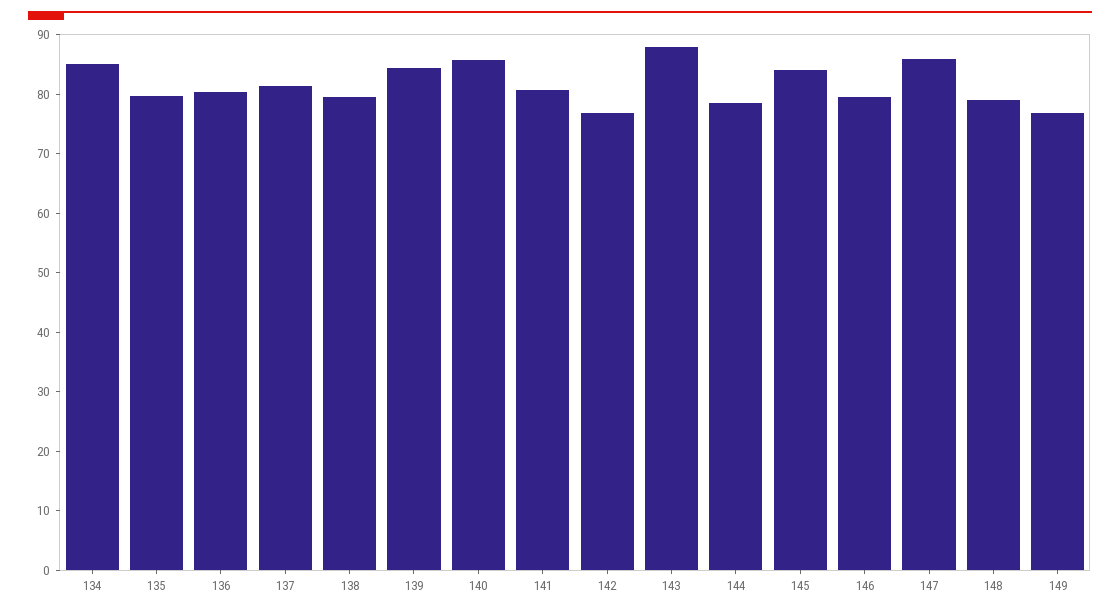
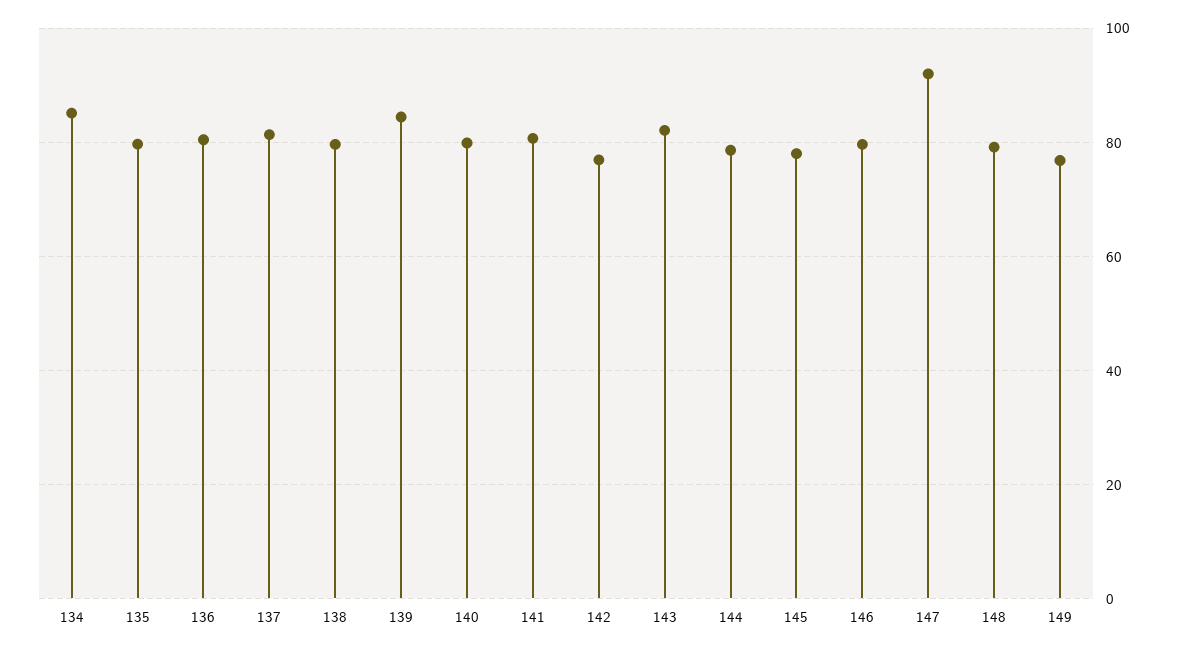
  {
    "134": 86,
    "135": 80,
    "136": 80,
    "137": 82,
    "138": 80,
    "139": 84,
-   "140": 86,
+   "140": 80,
    "141": 80,
    "142": 76,
-   "143": 88,
+   "143": 82,
    "144": 78,
-   "145": 84,
+   "145": 78,
    "146": 80,
-   "147": 86,
+   "147": 92,
    "148": 80,
    "149": 76
  }

